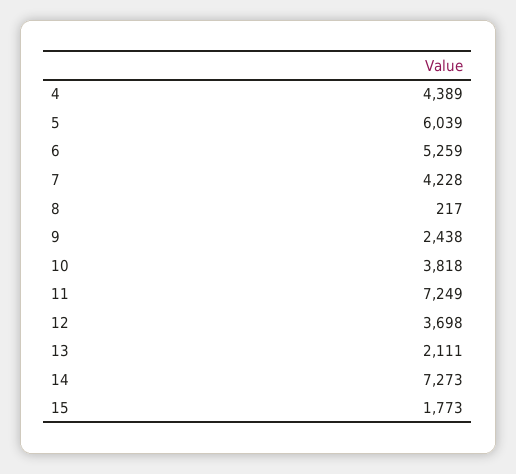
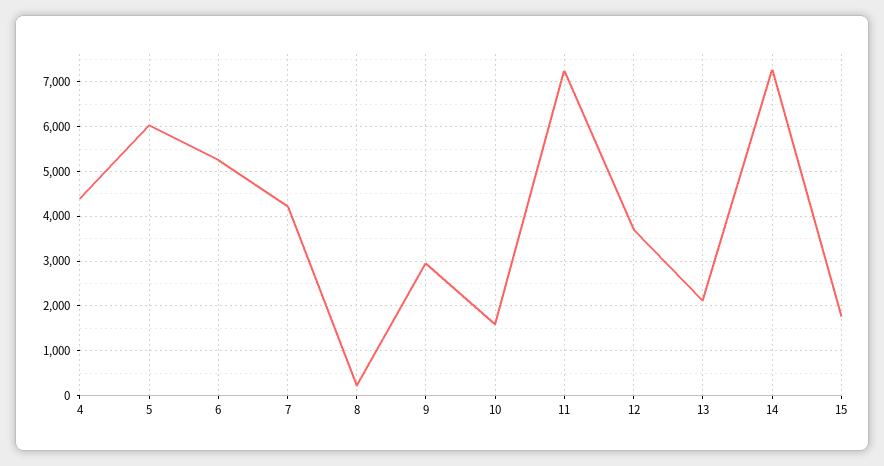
  {
    "4": 4389,
    "5": 6039,
    "6": 5259,
    "7": 4228,
    "8": 217,
-   "9": 2438,
+   "9": 3000,
-   "10": 3818,
+   "10": 1600,
    "11": 7249,
    "12": 3698,
    "13": 2111,
    "14": 7273,
    "15": 1773
  }

